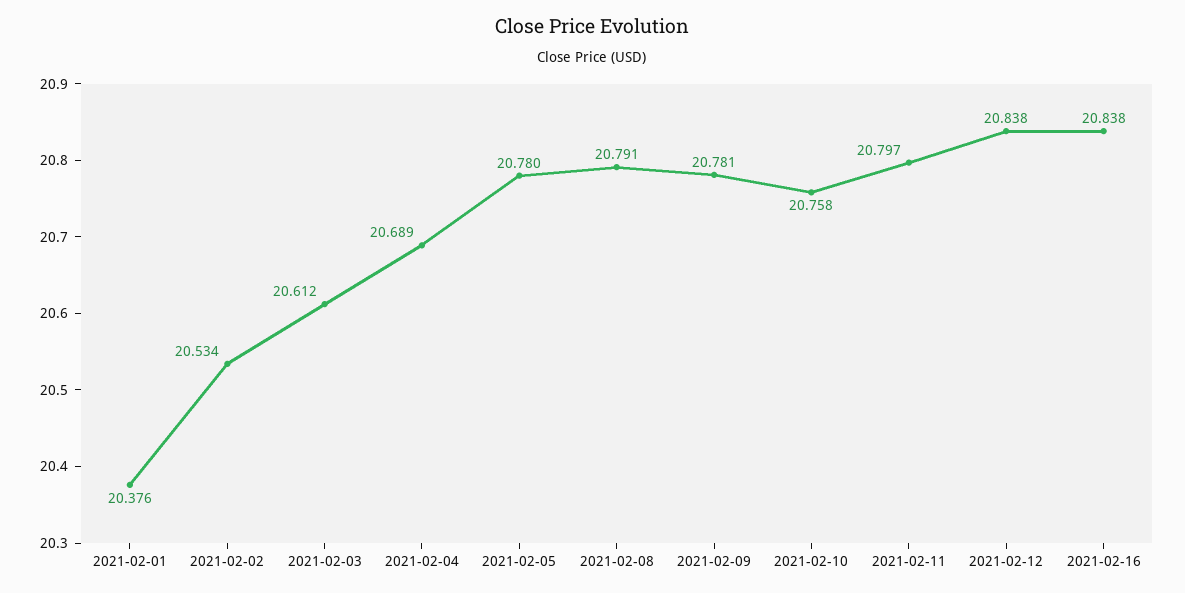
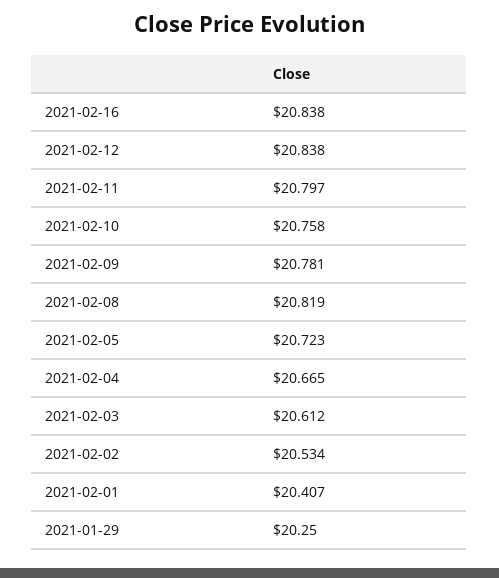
  {
-   "2021-02-01": 20.376,
+   "2021-02-01": 20.407,
    "2021-02-02": 20.534,
    "2021-02-03": 20.612,
-   "2021-02-04": 20.689,
+   "2021-02-04": 20.665,
-   "2021-02-05": 20.78,
+   "2021-02-05": 20.723,
-   "2021-02-08": 20.791,
+   "2021-02-08": 20.819,
    "2021-02-09": 20.781,
    "2021-02-10": 20.758,
    "2021-02-11": 20.797,
    "2021-02-12": 20.838,
-   "2021-02-16": 20.838
+   "2021-02-16": 20.838,
+   "2021-01-29": 20.25
  }

